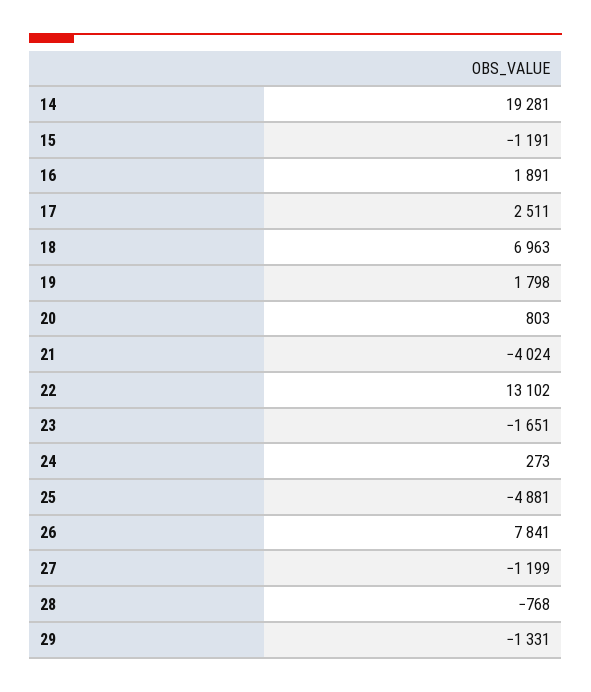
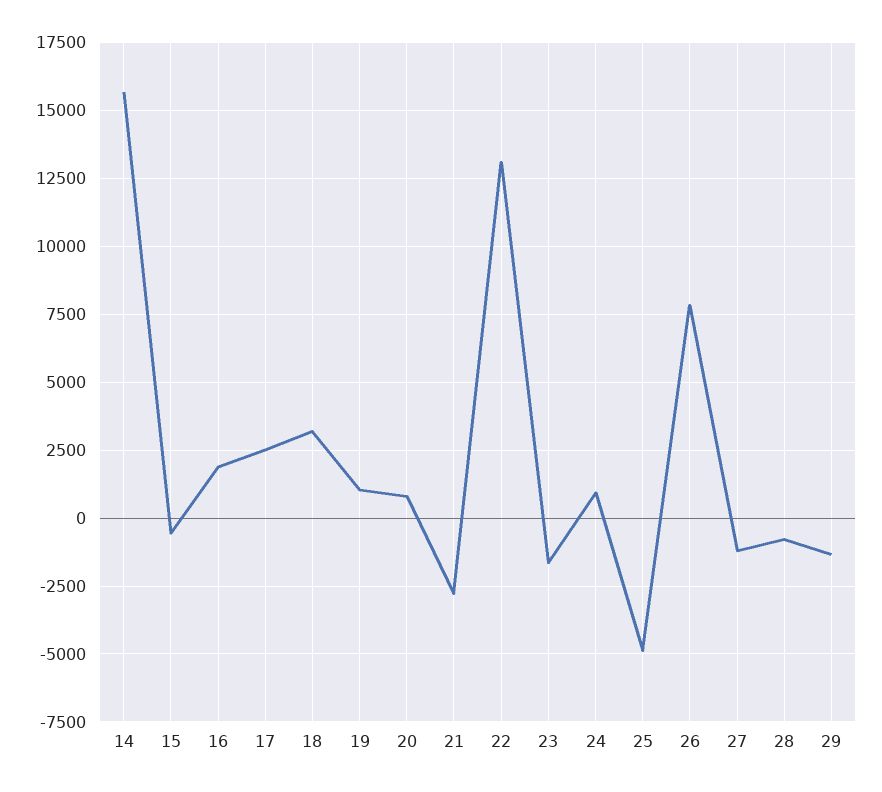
  {
-   "14": 19281,
+   "14": 15750,
-   "15": -1191,
+   "15": -500,
    "16": 1891,
    "17": 2511,
-   "18": 6963,
+   "18": 3250,
-   "19": 1798,
+   "19": 1000,
    "20": 803,
-   "21": -4024,
+   "21": -2750,
    "22": 13102,
    "23": -1651,
-   "24": 273,
+   "24": 1000,
    "25": -4881,
    "26": 7841,
    "27": -1199,
    "28": -768,
    "29": -1331
  }

